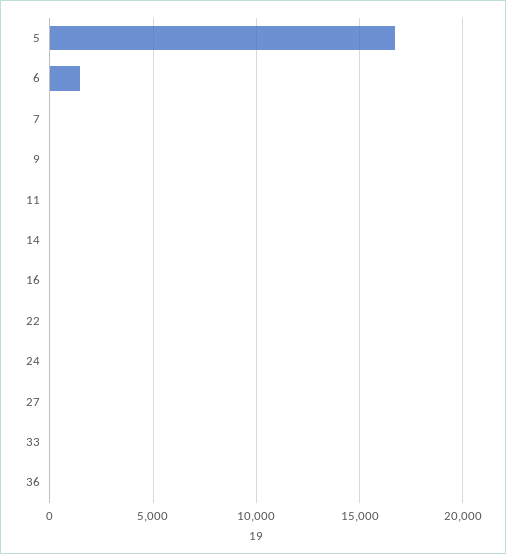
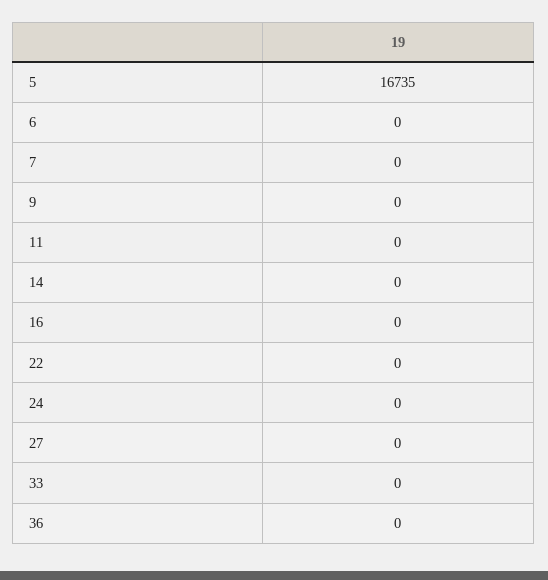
  {
    "5": 16735,
-   "6": 1500,
+   "6": 0,
    "7": 0,
    "9": 0,
    "11": 0,
    "14": 0,
    "16": 0,
    "22": 0,
    "24": 0,
    "27": 0,
    "33": 0,
    "36": 0
  }

